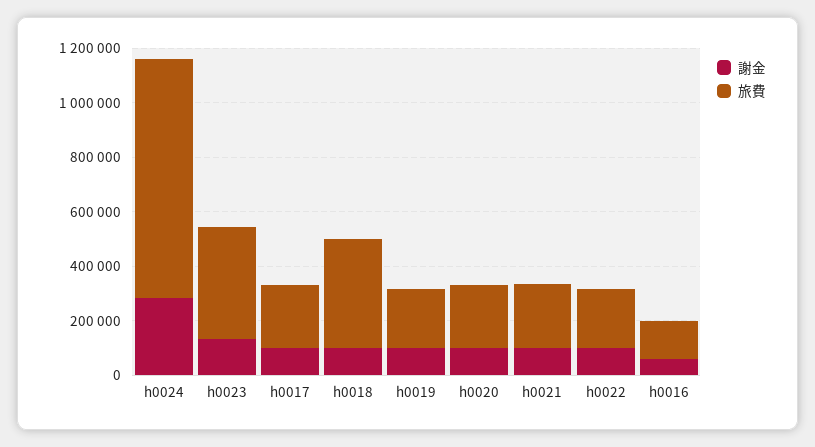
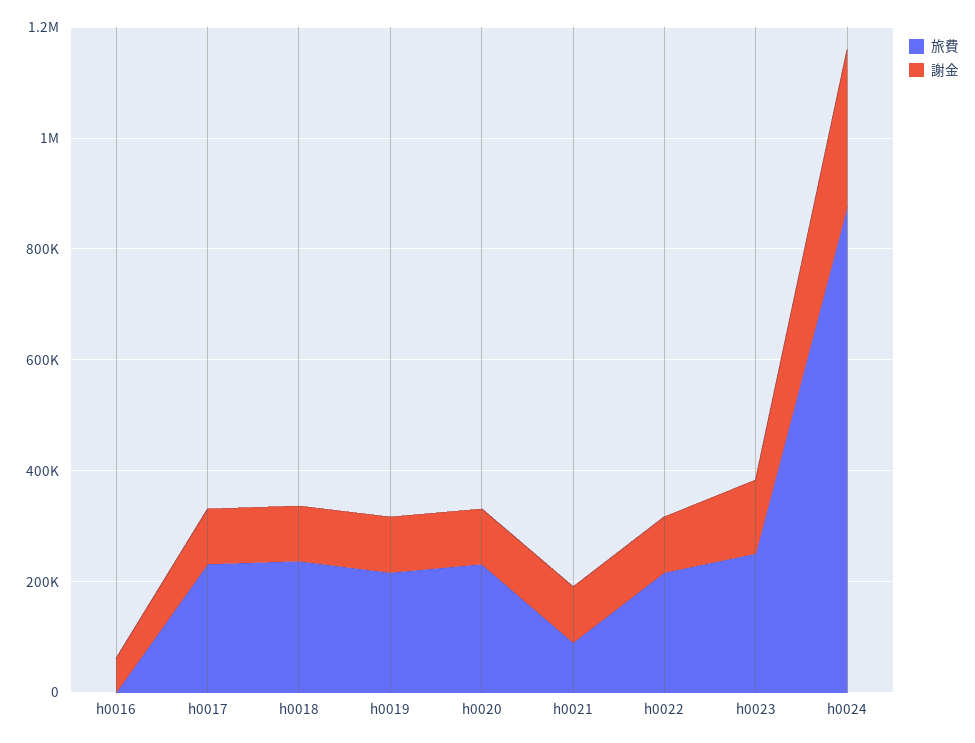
  {
    "謝金": {
      "h0024": 300000,
      "h0023": 150000,
      "h0017": 100000,
      "h0018": 100000,
      "h0019": 100000,
      "h0020": 100000,
      "h0021": 100000,
      "h0022": 100000,
      "h0016": 50000
    },
    "旅費": {
      "h0024": 900000,
-     "h0023": 400000,
+     "h0023": 250000,
      "h0017": 250000,
-     "h0018": 400000,
+     "h0018": 250000,
      "h0019": 200000,
      "h0020": 250000,
-     "h0021": 250000,
+     "h0021": 100000,
      "h0022": 200000,
-     "h0016": 150000
+     "h0016": 0
    }
  }

